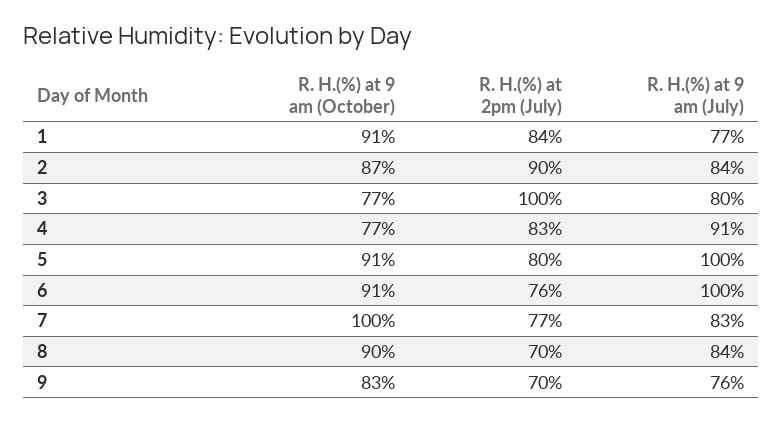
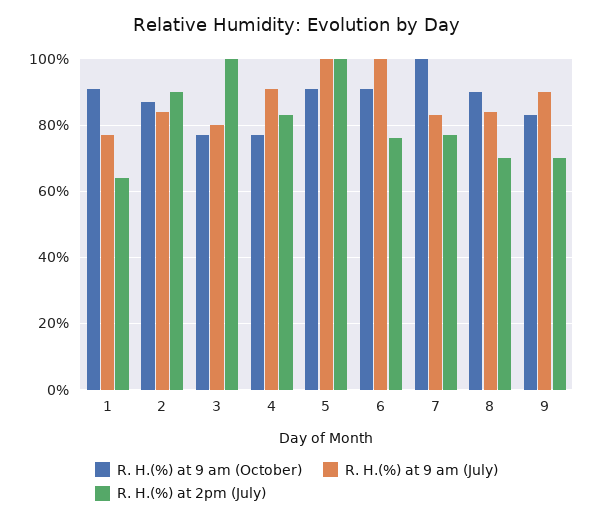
  {
    "R. H.(%) at 9 am (October)": {
      "1": 91,
      "2": 87,
      "3": 77,
      "4": 77,
      "5": 91,
      "6": 91,
      "7": 100,
      "8": 90,
      "9": 83
    },
    "R. H.(%) at 2pm (July)": {
-     "1": 84,
+     "1": 65,
      "2": 90,
      "3": 100,
      "4": 83,
-     "5": 80,
+     "5": 100,
      "6": 76,
      "7": 77,
      "8": 70,
      "9": 70
    },
    "R. H.(%) at 9 am (July)": {
      "1": 77,
      "2": 84,
      "3": 80,
      "4": 91,
      "5": 100,
      "6": 100,
      "7": 83,
      "8": 84,
-     "9": 76
+     "9": 90
    }
  }

